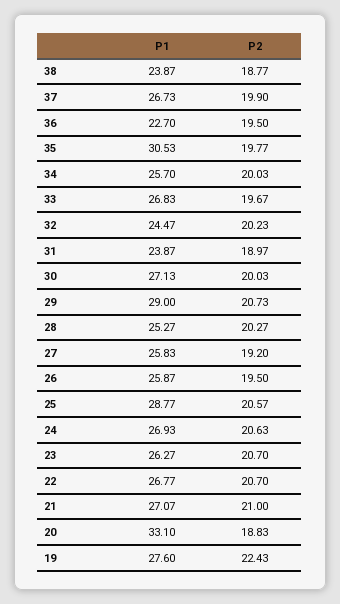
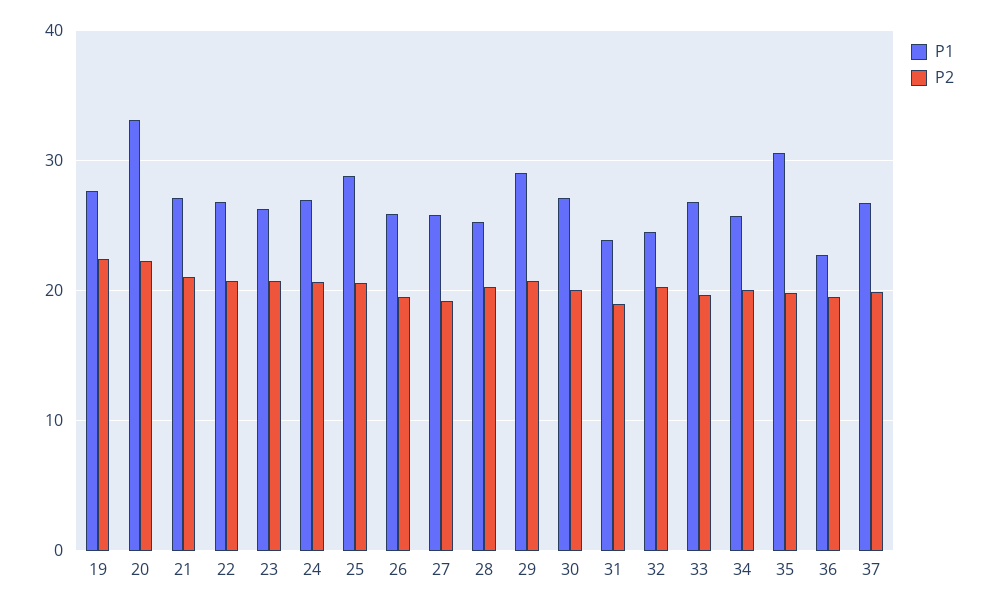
  {
    "P1": {
-     "38": 23.87,
      "37": 26.73,
      "36": 22.7,
      "35": 30.53,
      "34": 25.7,
      "33": 26.83,
      "32": 24.47,
      "31": 23.87,
      "30": 27.13,
      "29": 29,
      "28": 25.27,
      "27": 25.83,
      "26": 25.87,
      "25": 28.77,
      "24": 26.93,
      "23": 26.27,
      "22": 26.77,
      "21": 27.07,
      "20": 33.1,
      "19": 27.6
    },
    "P2": {
-     "38": 18.77,
      "37": 19.9,
      "36": 19.5,
      "35": 19.77,
      "34": 20.03,
      "33": 19.67,
      "32": 20.23,
      "31": 18.97,
      "30": 20.03,
      "29": 20.73,
      "28": 20.27,
      "27": 19.2,
      "26": 19.5,
      "25": 20.57,
      "24": 20.63,
      "23": 20.7,
      "22": 20.7,
      "21": 21,
-     "20": 18.83,
+     "20": 22,
      "19": 22.43
    }
  }

